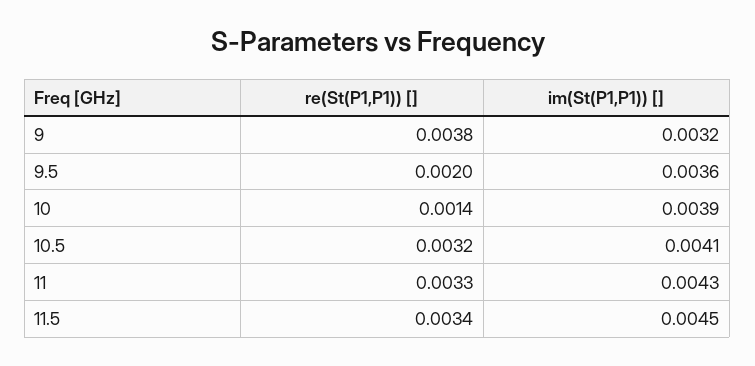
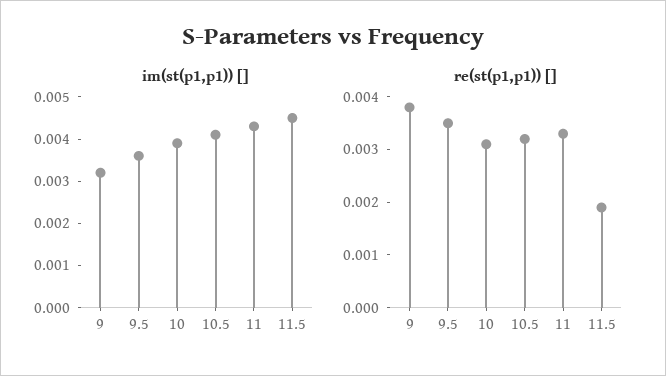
  {
    "re(St(P1,P1)) []": {
      "9": 0.0038,
-     "9.5": 0.002,
+     "9.5": 0.0035,
-     "10": 0.0014,
+     "10": 0.003,
      "10.5": 0.0032,
      "11": 0.0033,
-     "11.5": 0.0034
+     "11.5": 0.002
    },
    "im(St(P1,P1)) []": {
      "9": 0.0032,
      "9.5": 0.0036,
      "10": 0.0039,
      "10.5": 0.0041,
      "11": 0.0043,
      "11.5": 0.0045
    }
  }

